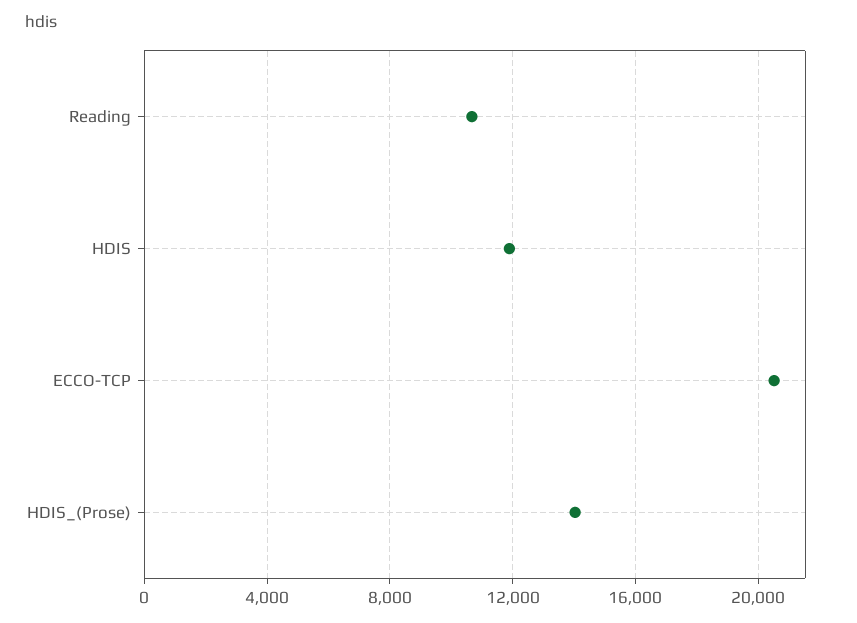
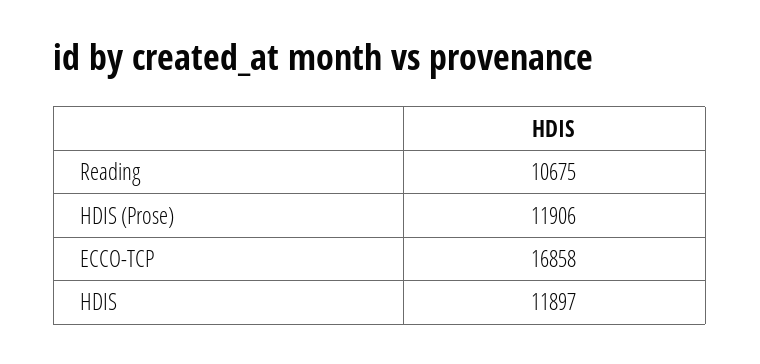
  {
    "Reading": 10675,
    "HDIS": 11897,
-   "ECCO-TCP": 20500,
+   "ECCO-TCP": 16858,
-   "HDIS_(Prose)": 14000
+   "HDIS_(Prose)": 11906
  }

